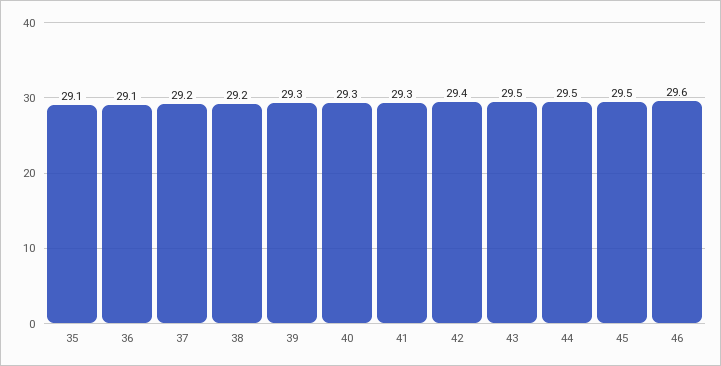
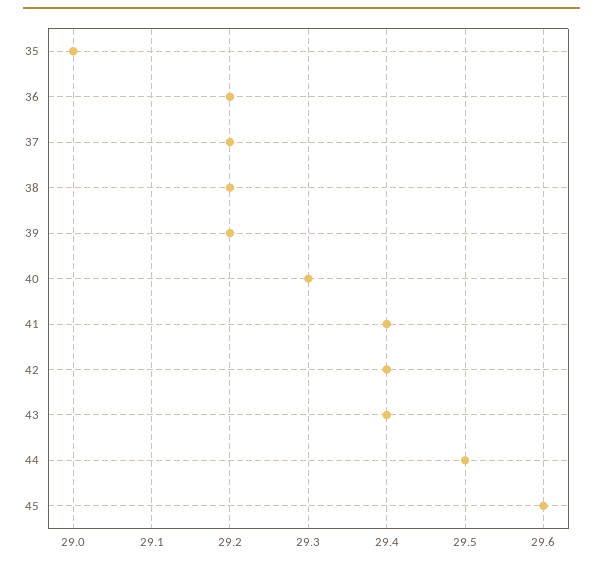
  {
-   "35": 29.1,
+   "35": 29,
-   "36": 29.1,
+   "36": 29.2,
    "37": 29.2,
    "38": 29.2,
-   "39": 29.3,
+   "39": 29.2,
    "40": 29.3,
-   "41": 29.3,
+   "41": 29.4,
    "42": 29.4,
-   "43": 29.5,
+   "43": 29.4,
    "44": 29.5,
-   "45": 29.5,
+   "45": 29.6
-   "46": 29.6
  }

